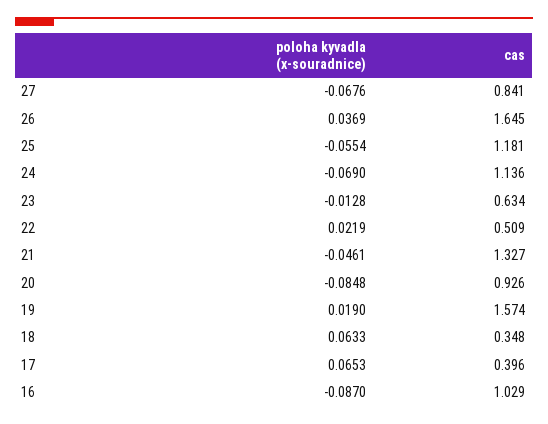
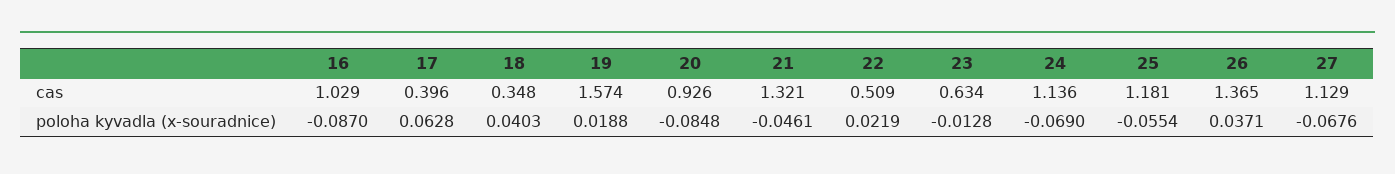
  {
    "poloha kyvadla (x-souradnice)": {
      "27": -0.0676,
-     "26": 0.0369,
+     "26": 0.0371,
      "25": -0.0554,
      "24": -0.069,
      "23": -0.0128,
      "22": 0.0219,
      "21": -0.0461,
      "20": -0.0848,
-     "19": 0.019,
+     "19": 0.0188,
-     "18": 0.0633,
+     "18": 0.0403,
-     "17": 0.0653,
+     "17": 0.0628,
      "16": -0.087
    },
    "cas": {
-     "27": 0.841,
+     "27": 1.129,
-     "26": 1.645,
+     "26": 1.365,
      "25": 1.181,
      "24": 1.136,
      "23": 0.634,
      "22": 0.509,
-     "21": 1.327,
+     "21": 1.321,
      "20": 0.926,
      "19": 1.574,
      "18": 0.348,
      "17": 0.396,
      "16": 1.029
    }
  }

